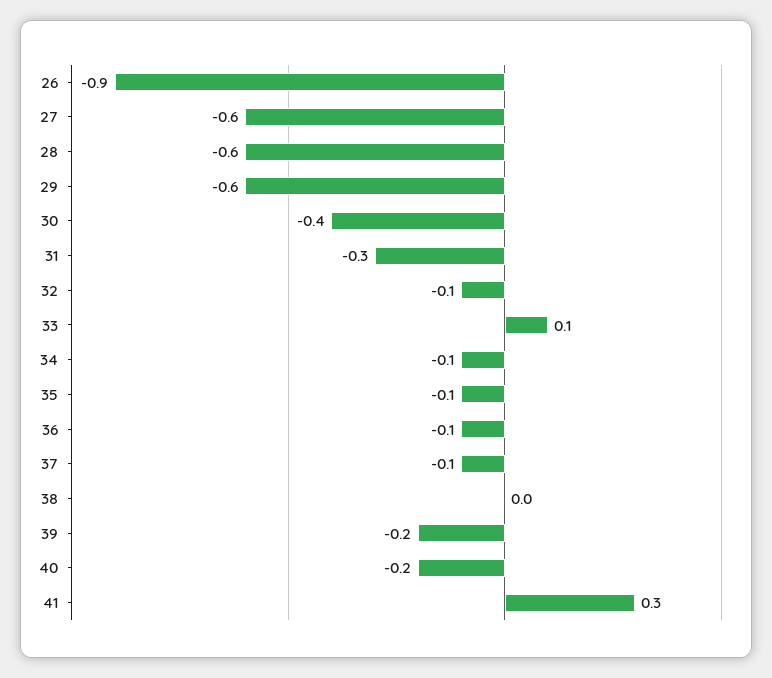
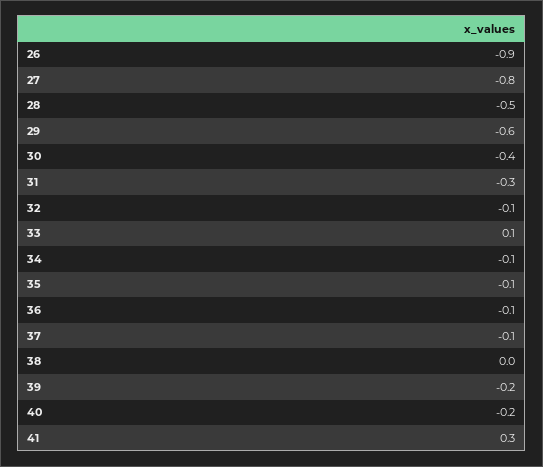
  {
    "26": -0.9,
-   "27": -0.6,
+   "27": -0.8,
-   "28": -0.6,
+   "28": -0.5,
    "29": -0.6,
    "30": -0.4,
    "31": -0.3,
    "32": -0.1,
    "33": 0.1,
    "34": -0.1,
    "35": -0.1,
    "36": -0.1,
    "37": -0.1,
    "38": 0,
    "39": -0.2,
    "40": -0.2,
    "41": 0.3
  }

